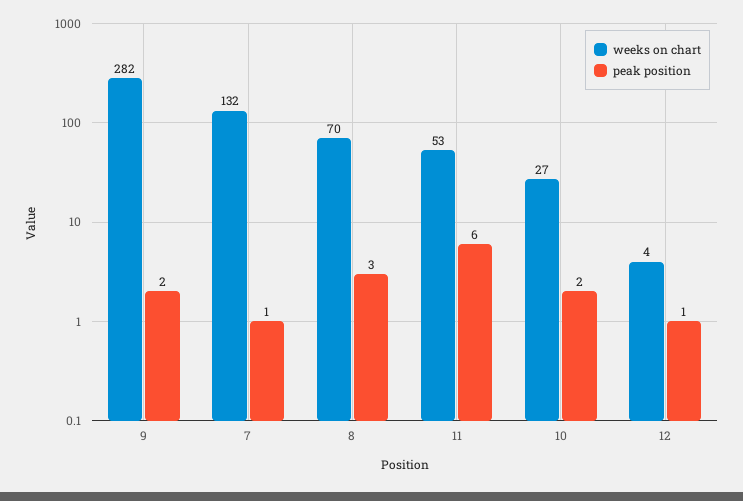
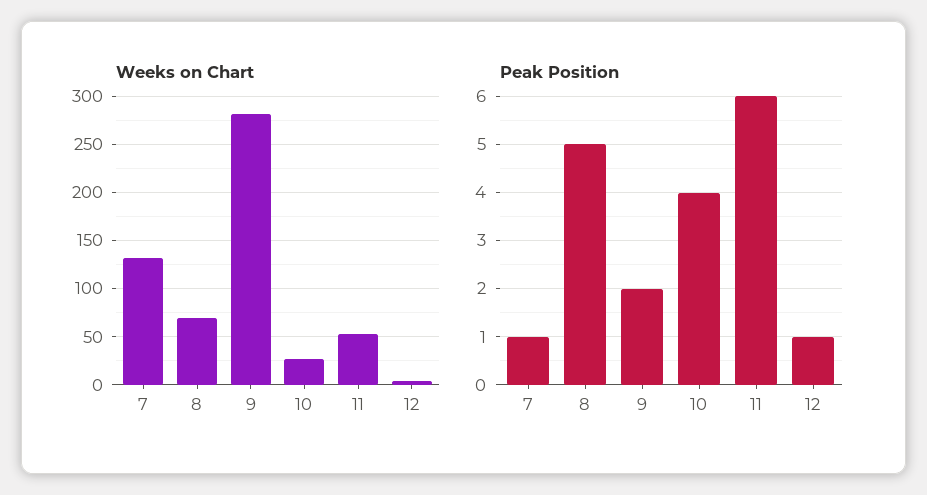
  {
    "weeks on chart": {
      "9": 282,
      "7": 132,
      "8": 70,
      "11": 53,
      "10": 27,
      "12": 4
    },
    "peak position": {
      "9": 2,
      "7": 1,
-     "8": 3,
+     "8": 5,
      "11": 6,
-     "10": 2,
+     "10": 4,
      "12": 1
    }
  }

